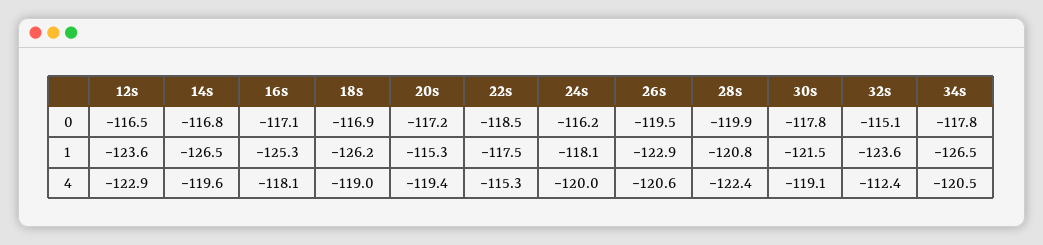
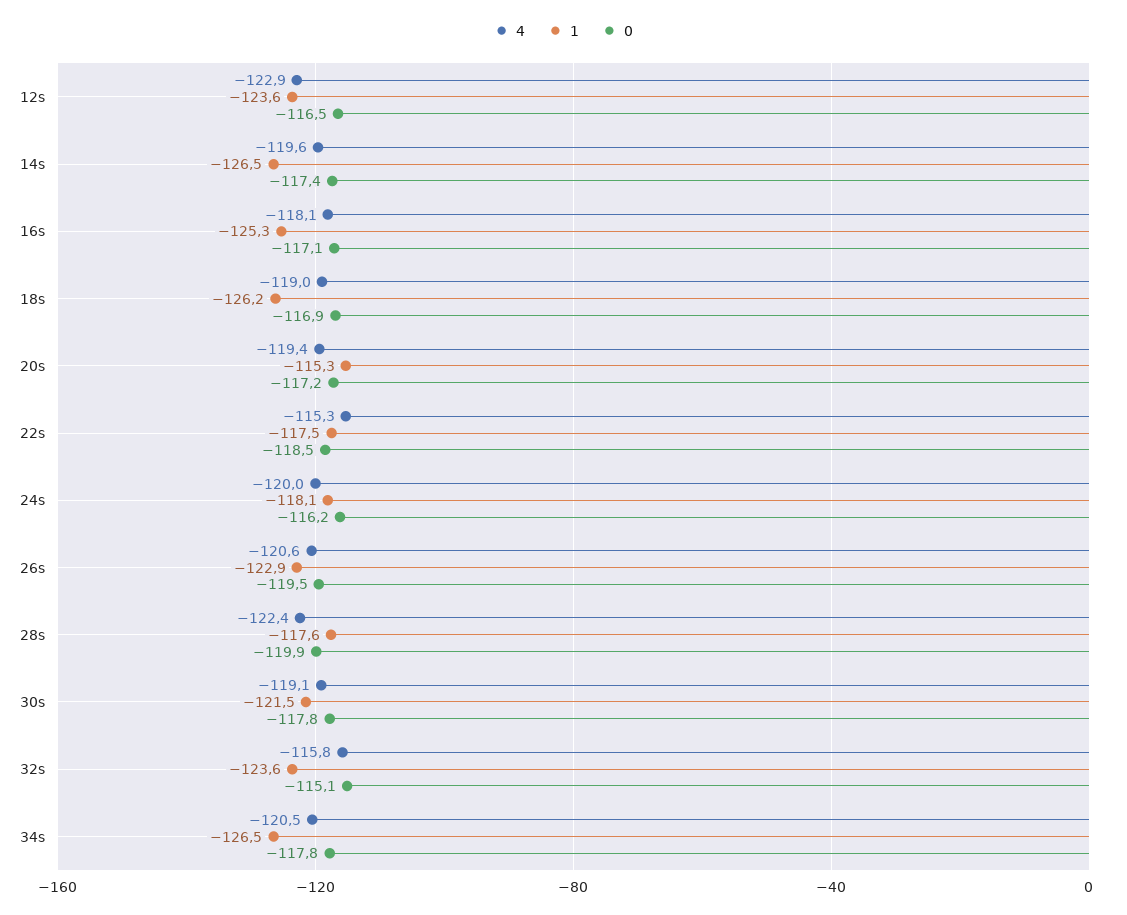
  {
    "0": {
      "12s": -116.5,
-     "14s": -116.8,
+     "14s": -117.4,
      "16s": -117.1,
      "18s": -116.9,
      "20s": -117.2,
      "22s": -118.5,
      "24s": -116.2,
      "26s": -119.5,
      "28s": -119.9,
      "30s": -117.8,
      "32s": -115.1,
      "34s": -117.8
    },
    "1": {
      "12s": -123.6,
      "14s": -126.5,
      "16s": -125.3,
      "18s": -126.2,
      "20s": -115.3,
      "22s": -117.5,
      "24s": -118.1,
      "26s": -122.9,
-     "28s": -120.8,
+     "28s": -117.6,
      "30s": -121.5,
      "32s": -123.6,
      "34s": -126.5
    },
    "4": {
      "12s": -122.9,
      "14s": -119.6,
      "16s": -118.1,
      "18s": -119,
      "20s": -119.4,
      "22s": -115.3,
      "24s": -120,
      "26s": -120.6,
      "28s": -122.4,
      "30s": -119.1,
-     "32s": -112.4,
+     "32s": -115.8,
      "34s": -120.5
    }
  }

